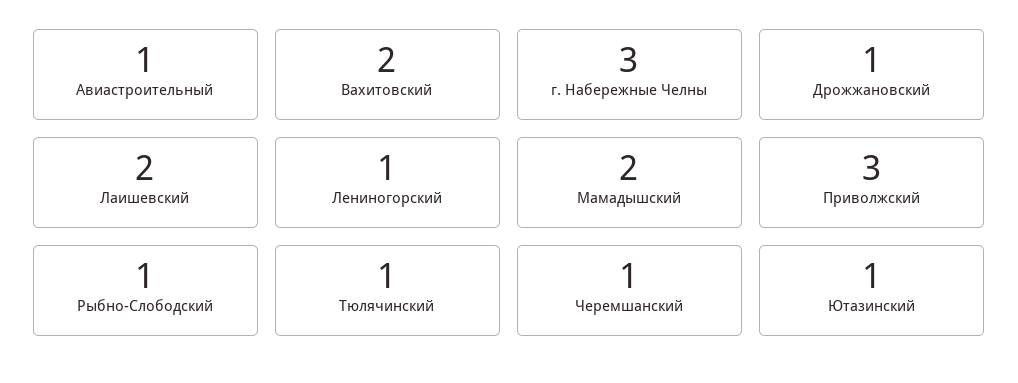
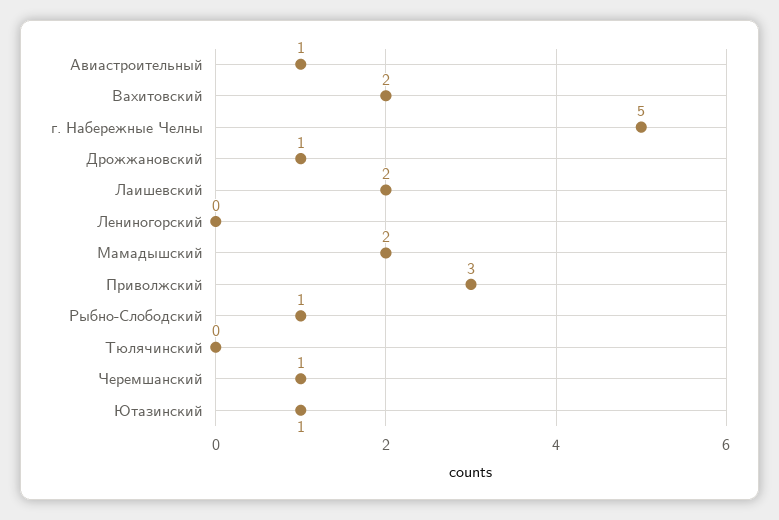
  {
    "Авиастроительный": 1,
    "Вахитовский": 2,
-   "г. Набережные Челны": 3,
+   "г. Набережные Челны": 5,
    "Дрожжановский": 1,
    "Лаишевский": 2,
-   "Лениногорский": 1,
+   "Лениногорский": 0,
    "Мамадышский": 2,
    "Приволжский": 3,
    "Рыбно-Слободский": 1,
-   "Тюлячинский": 1,
+   "Тюлячинский": 0,
    "Черемшанский": 1,
    "Ютазинский": 1
  }

